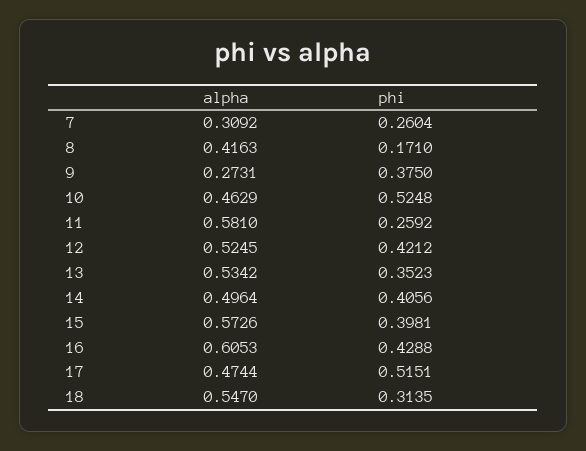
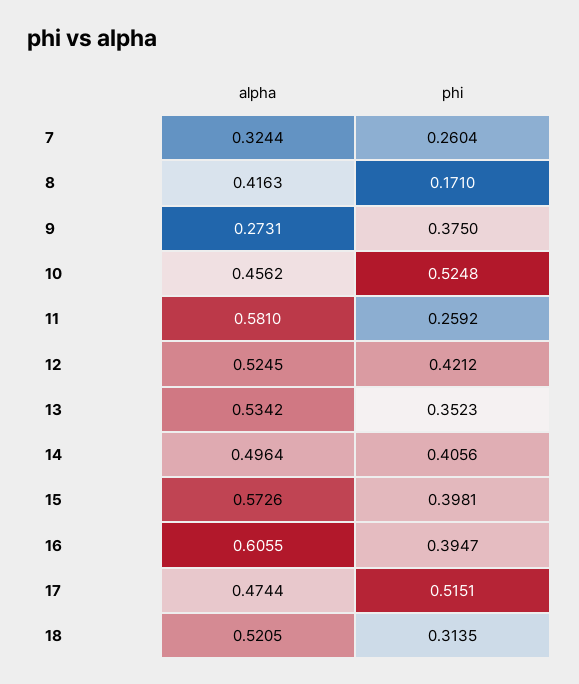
  {
    "alpha": {
-     "7": 0.3092,
+     "7": 0.3244,
      "8": 0.4163,
      "9": 0.2731,
-     "10": 0.4629,
+     "10": 0.4562,
      "11": 0.581,
      "12": 0.5245,
      "13": 0.5342,
      "14": 0.4964,
      "15": 0.5726,
-     "16": 0.6053,
+     "16": 0.6055,
      "17": 0.4744,
-     "18": 0.547
+     "18": 0.5205
    },
    "phi": {
      "7": 0.2604,
      "8": 0.171,
      "9": 0.375,
      "10": 0.5248,
      "11": 0.2592,
      "12": 0.4212,
      "13": 0.3523,
      "14": 0.4056,
      "15": 0.3981,
-     "16": 0.4288,
+     "16": 0.3947,
      "17": 0.5151,
      "18": 0.3135
    }
  }

